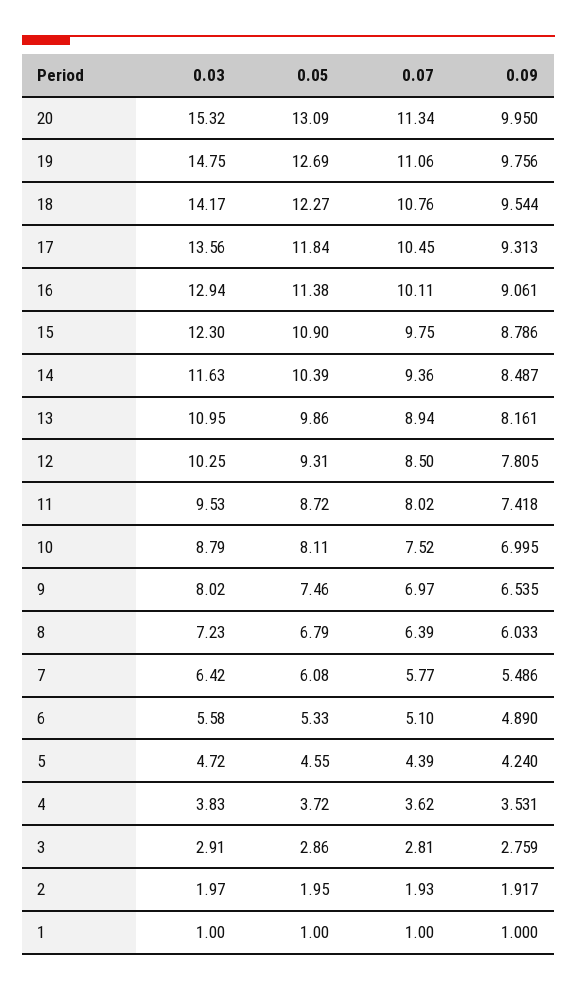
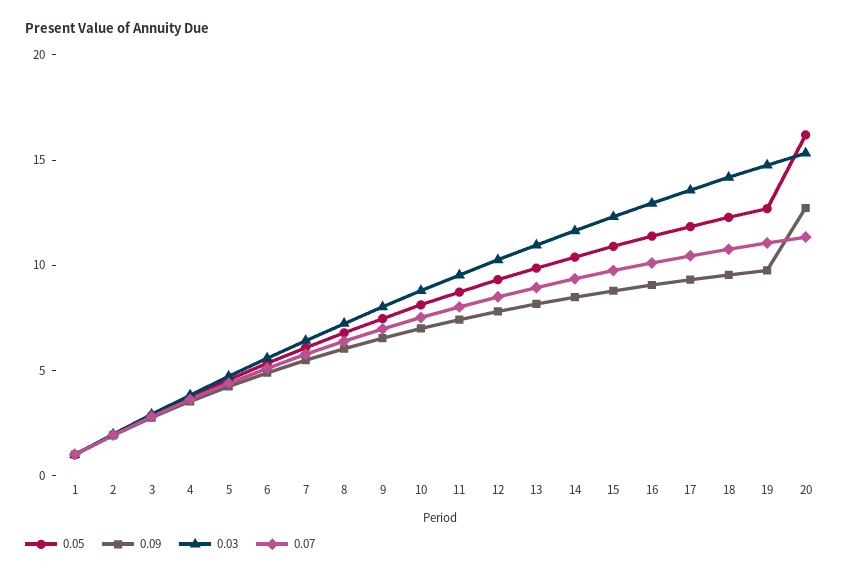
  {
    "0.03": {
      "20": 15.32,
      "19": 14.75,
      "18": 14.17,
      "17": 13.56,
      "16": 12.94,
      "15": 12.3,
      "14": 11.63,
      "13": 10.95,
      "12": 10.25,
      "11": 9.53,
      "10": 8.79,
      "9": 8.02,
      "8": 7.23,
      "7": 6.42,
      "6": 5.58,
      "5": 4.72,
      "4": 3.83,
      "3": 2.91,
      "2": 1.97,
      "1": 1
    },
    "0.05": {
-     "20": 13.09,
+     "20": 16,
      "19": 12.69,
      "18": 12.27,
      "17": 11.84,
      "16": 11.38,
      "15": 10.9,
      "14": 10.39,
      "13": 9.86,
      "12": 9.31,
      "11": 8.72,
      "10": 8.11,
      "9": 7.46,
      "8": 6.79,
      "7": 6.08,
      "6": 5.33,
      "5": 4.55,
      "4": 3.72,
      "3": 2.86,
      "2": 1.95,
      "1": 1
    },
    "0.07": {
      "20": 11.34,
      "19": 11.06,
      "18": 10.76,
      "17": 10.45,
      "16": 10.11,
      "15": 9.75,
      "14": 9.36,
      "13": 8.94,
      "12": 8.5,
      "11": 8.02,
      "10": 7.52,
      "9": 6.97,
      "8": 6.39,
      "7": 5.77,
      "6": 5.1,
      "5": 4.39,
      "4": 3.62,
      "3": 2.81,
      "2": 1.93,
      "1": 1
    },
    "0.09": {
-     "20": 9.95,
+     "20": 13,
      "19": 9.756,
      "18": 9.544,
      "17": 9.313,
      "16": 9.061,
      "15": 8.786,
      "14": 8.487,
      "13": 8.161,
      "12": 7.805,
      "11": 7.418,
      "10": 6.995,
      "9": 6.535,
      "8": 6.033,
      "7": 5.486,
      "6": 4.89,
      "5": 4.24,
      "4": 3.531,
      "3": 2.759,
      "2": 1.917,
      "1": 1
    }
  }

